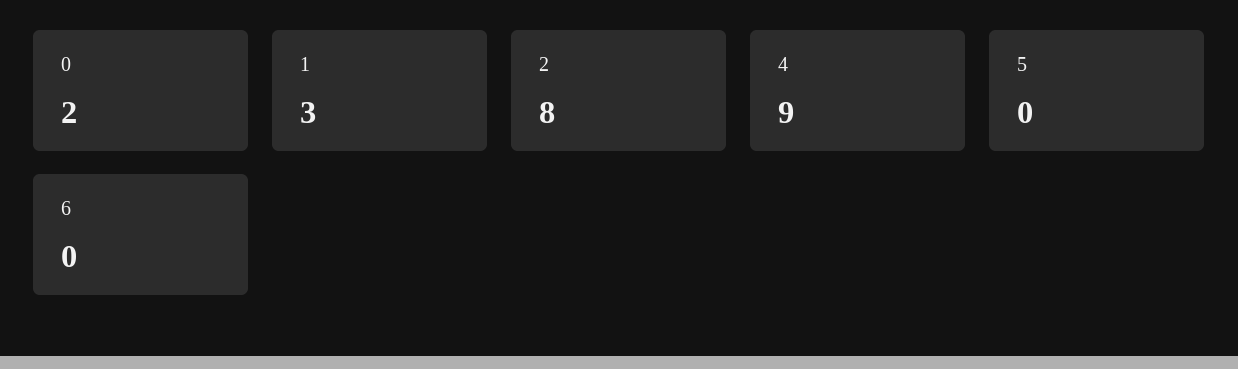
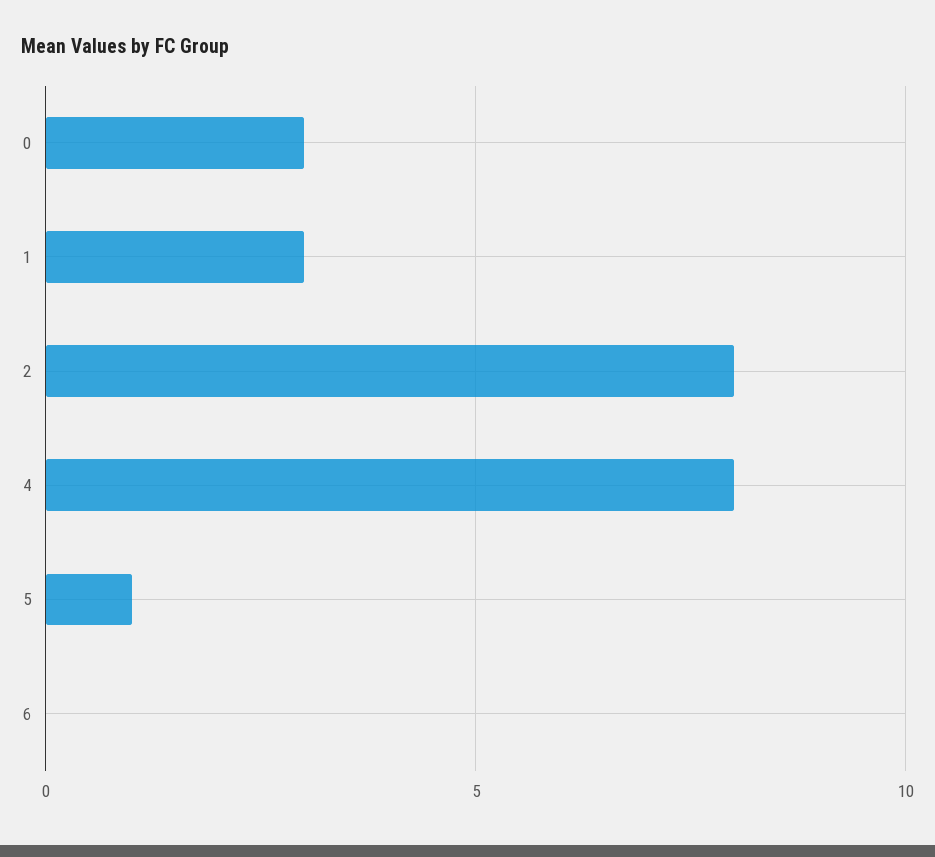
  {
-   "0": 2,
+   "0": 3,
    "1": 3,
    "2": 8,
-   "4": 9,
+   "4": 8,
-   "5": 0,
+   "5": 1,
    "6": 0
  }

